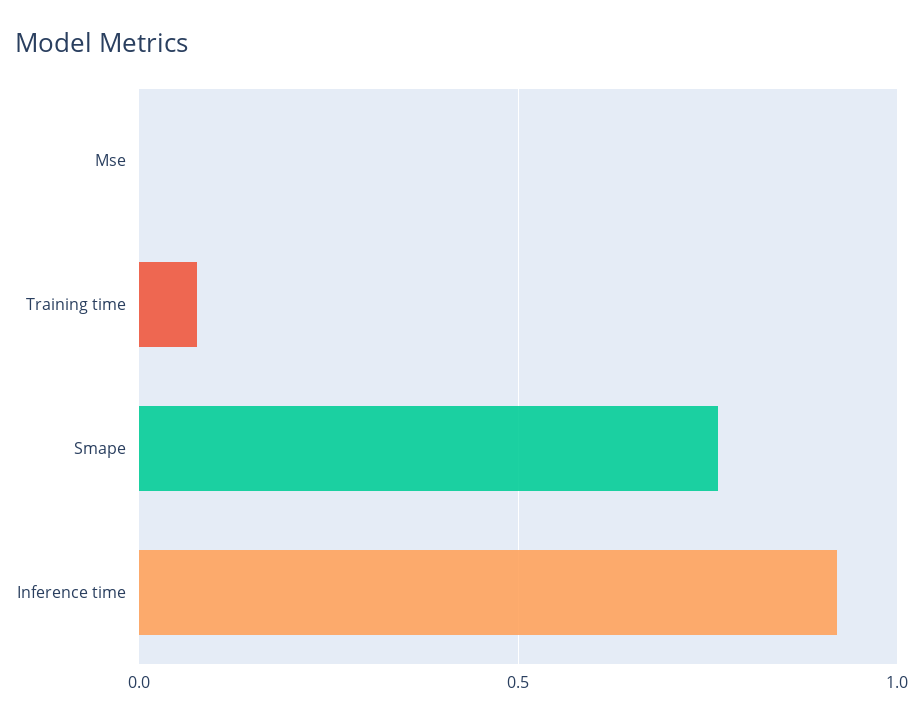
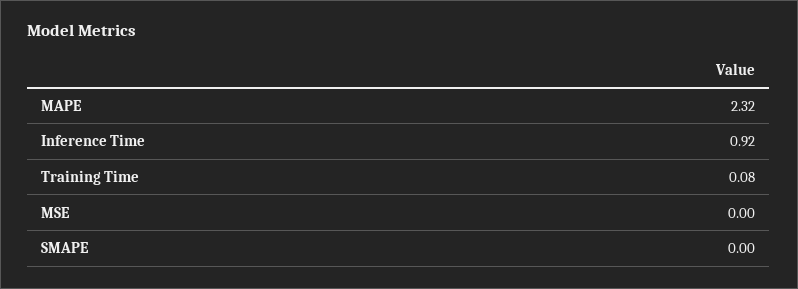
  {
    "Mse": 0,
    "Training time": 0.08,
-   "Smape": 0.75,
+   "Smape": 0,
-   "Inference time": 0.92
+   "Inference time": 0.92,
+   "MAPE": 2.32
  }

